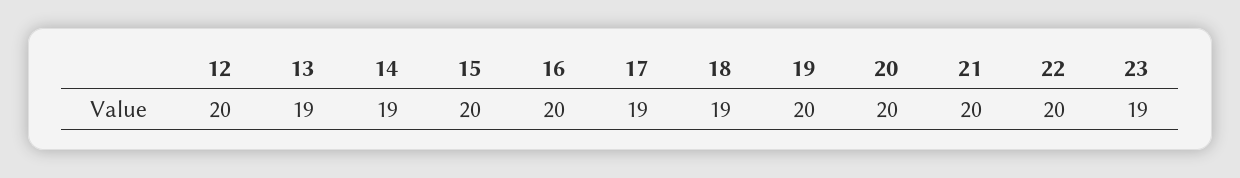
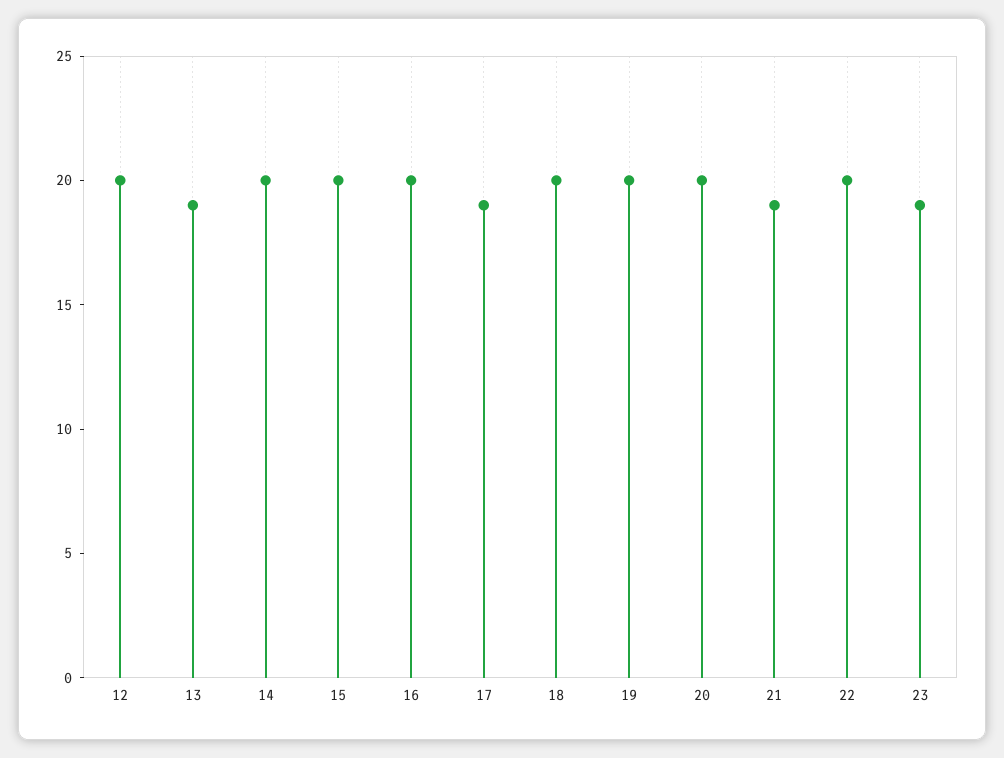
  {
    "12": 20,
    "13": 19,
-   "14": 19,
+   "14": 20,
    "15": 20,
    "16": 20,
    "17": 19,
-   "18": 19,
+   "18": 20,
    "19": 20,
    "20": 20,
-   "21": 20,
+   "21": 19,
    "22": 20,
    "23": 19
  }

